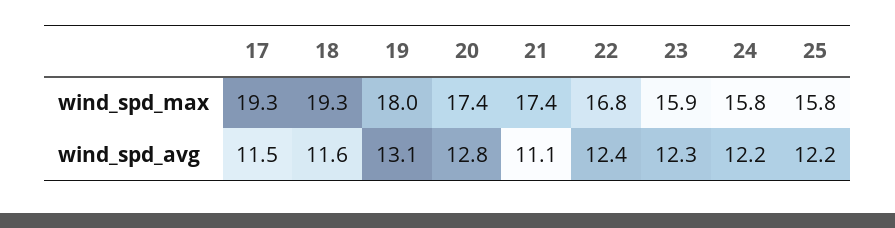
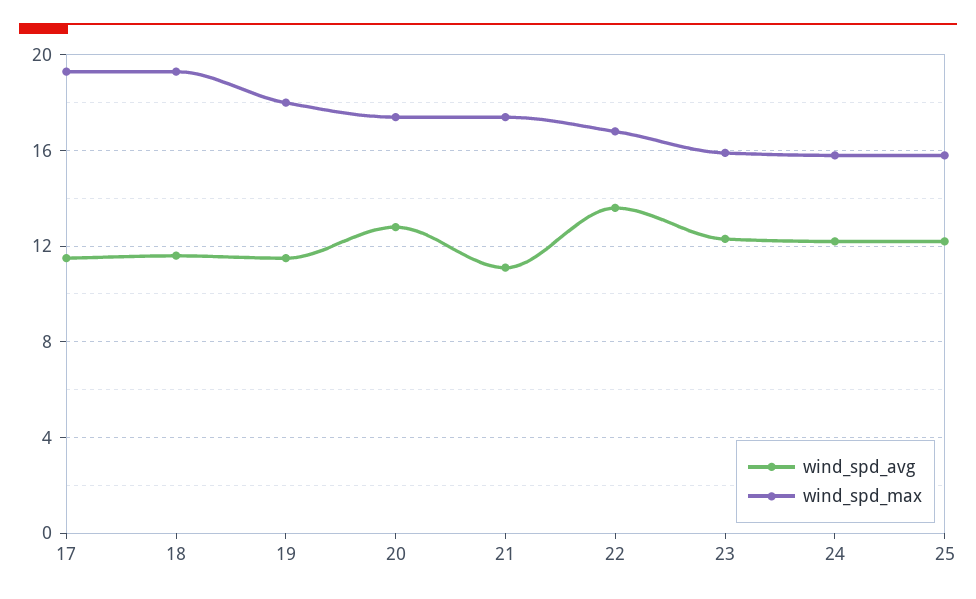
  {
    "wind_spd_max": {
      "17": 19.3,
      "18": 19.3,
      "19": 18,
      "20": 17.4,
      "21": 17.4,
      "22": 16.8,
      "23": 15.9,
      "24": 15.8,
      "25": 15.8
    },
    "wind_spd_avg": {
      "17": 11.5,
      "18": 11.6,
-     "19": 13.1,
+     "19": 11.5,
      "20": 12.8,
      "21": 11.1,
-     "22": 12.4,
+     "22": 13.5,
      "23": 12.3,
      "24": 12.2,
      "25": 12.2
    }
  }

